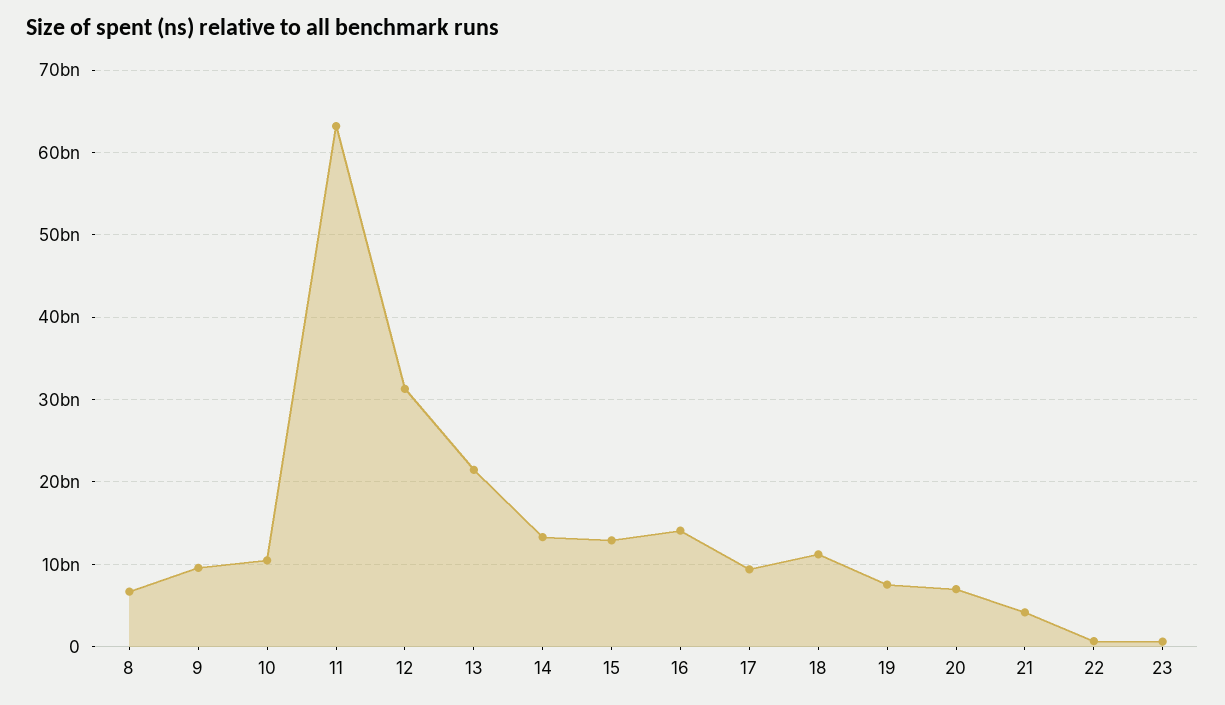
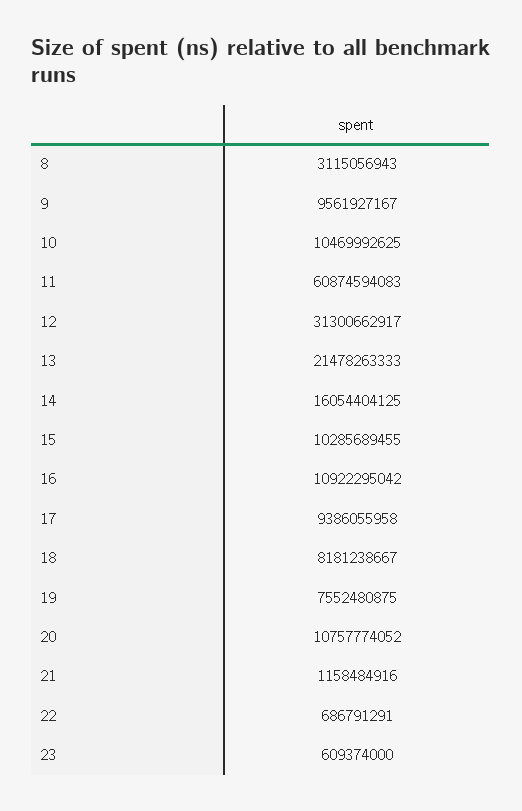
  {
-   "8": 7000000000,
+   "8": 3115056943,
    "9": 9561927167,
    "10": 10469992625,
-   "11": 63000000000,
+   "11": 60874594083,
    "12": 31300662917,
    "13": 21478263333,
-   "14": 13000000000,
+   "14": 16054404125,
-   "15": 13000000000,
+   "15": 10285689455,
-   "16": 14000000000,
+   "16": 10922295042,
    "17": 9386055958,
-   "18": 11000000000,
+   "18": 8181238667,
    "19": 7552480875,
-   "20": 7000000000,
+   "20": 10757774052,
-   "21": 4000000000,
+   "21": 1158484916,
    "22": 686791291,
    "23": 609374000
  }

